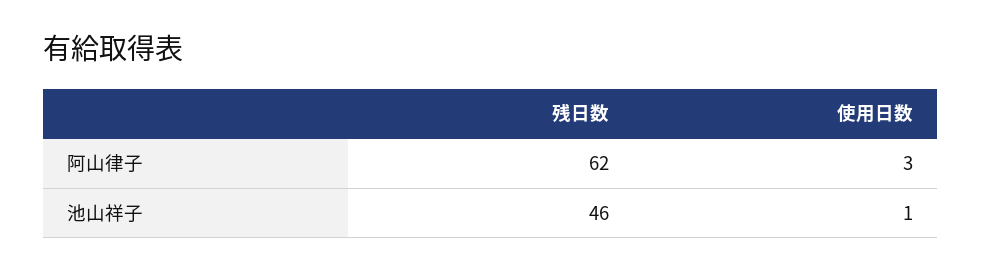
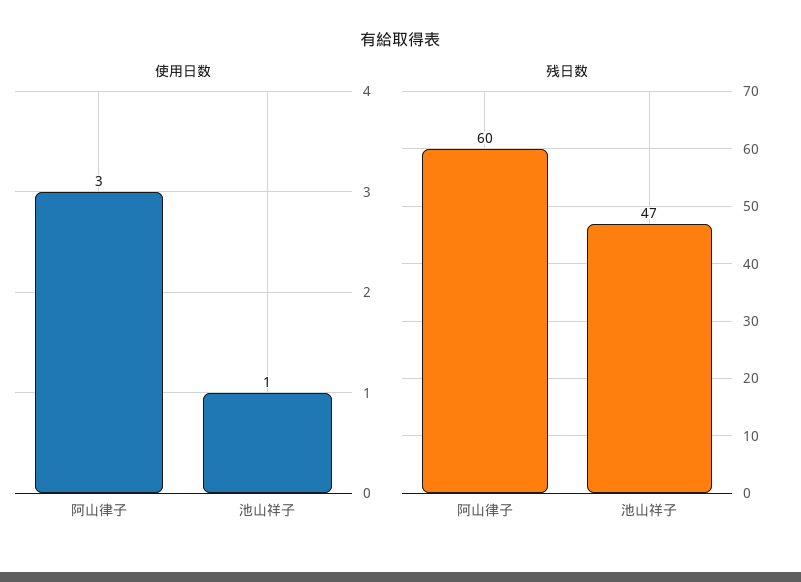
  {
    "残日数": {
-     "阿山律子": 62,
+     "阿山律子": 60,
-     "池山祥子": 46
+     "池山祥子": 47
    },
    "使用日数": {
      "阿山律子": 3,
      "池山祥子": 1
    }
  }

